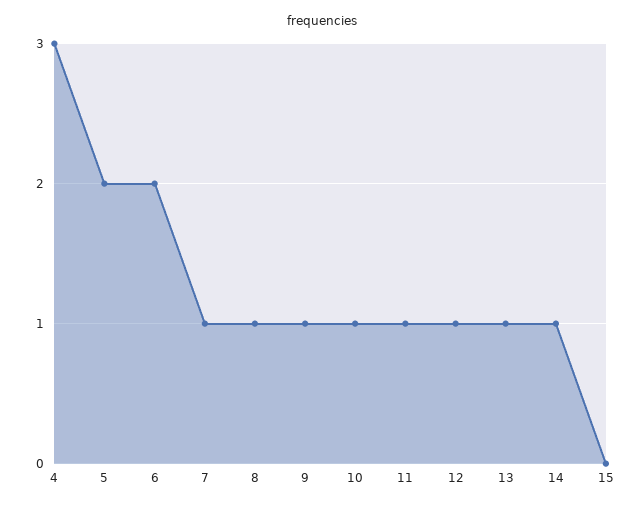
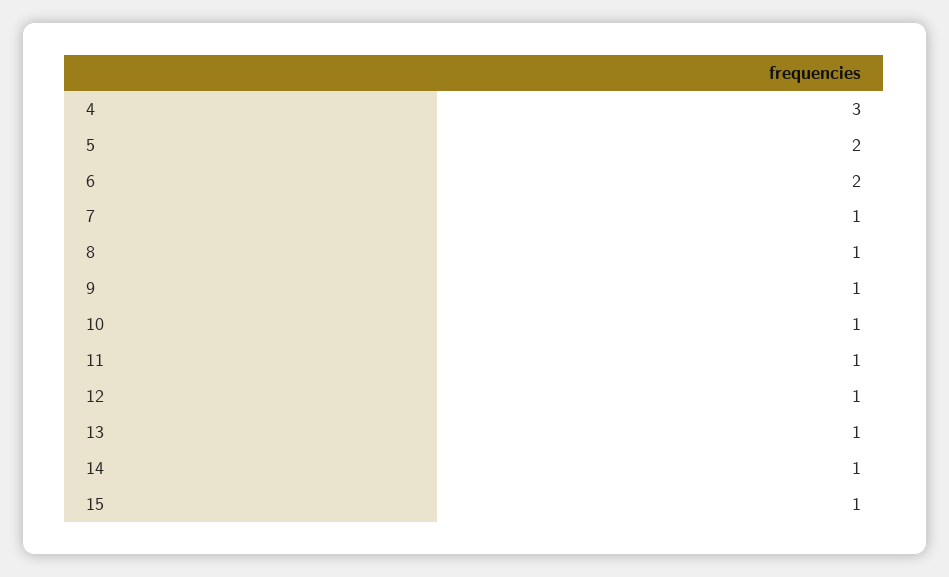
  {
    "4": 3,
    "5": 2,
    "6": 2,
    "7": 1,
    "8": 1,
    "9": 1,
    "10": 1,
    "11": 1,
    "12": 1,
    "13": 1,
    "14": 1,
-   "15": 0
+   "15": 1
  }

